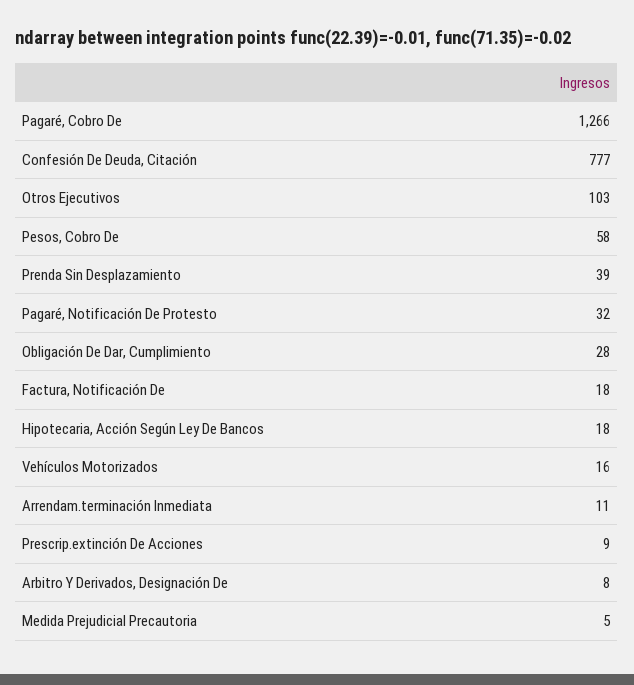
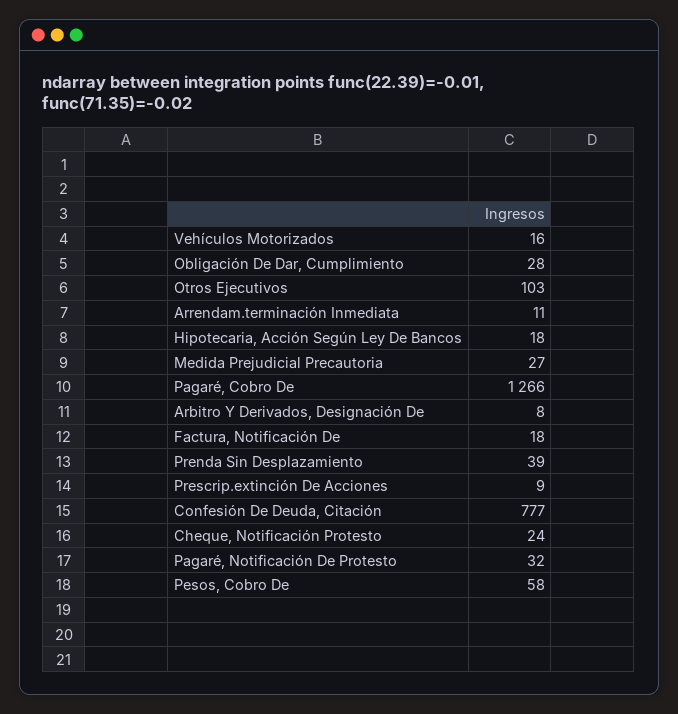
  {
    "Pagaré, Cobro De": 1266,
    "Confesión De Deuda, Citación": 777,
    "Otros Ejecutivos": 103,
    "Pesos, Cobro De": 58,
    "Prenda Sin Desplazamiento": 39,
    "Pagaré, Notificación De Protesto": 32,
    "Obligación De Dar, Cumplimiento": 28,
    "Factura, Notificación De": 18,
    "Hipotecaria, Acción Según Ley De Bancos": 18,
    "Vehículos Motorizados": 16,
    "Arrendam.terminación Inmediata": 11,
    "Prescrip.extinción De Acciones": 9,
    "Arbitro Y Derivados, Designación De": 8,
-   "Medida Prejudicial Precautoria": 5
+   "Medida Prejudicial Precautoria": 27,
+   "Cheque, Notificación Protesto": 24
  }

